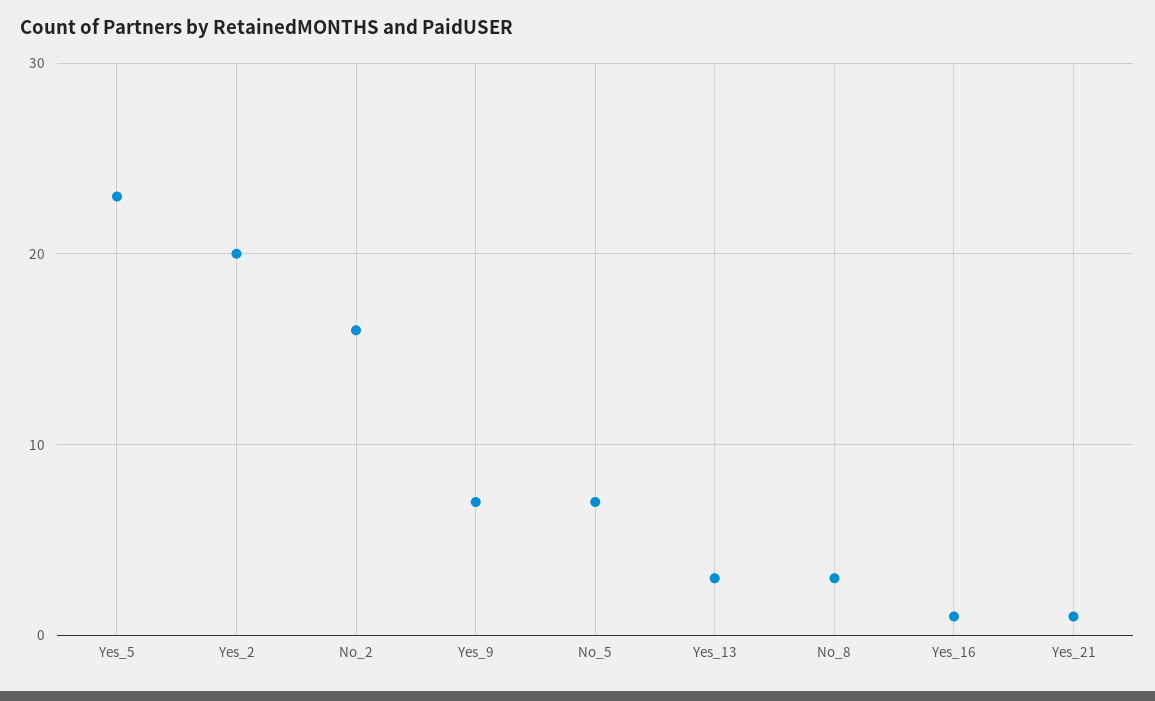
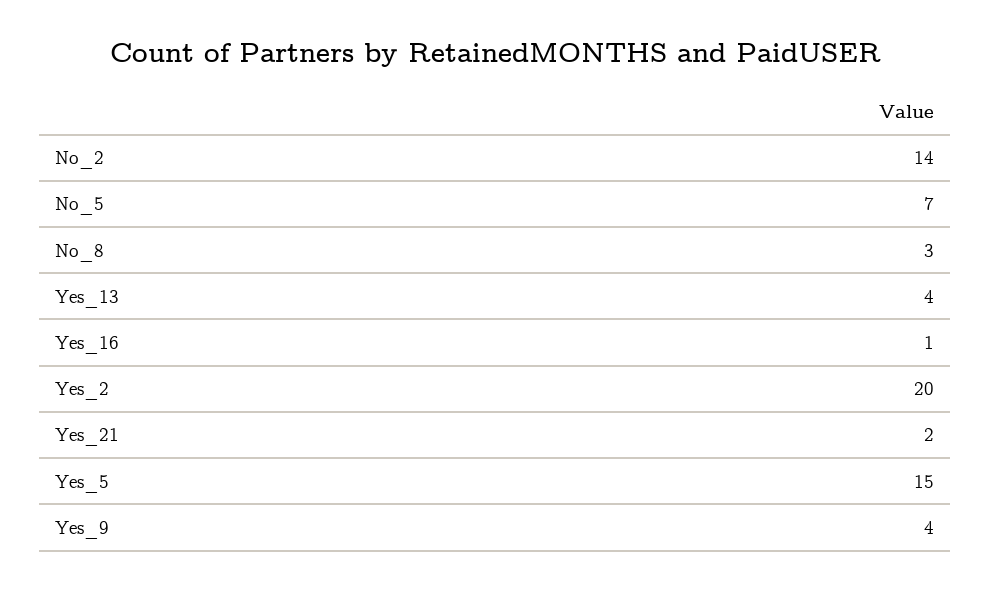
  {
-   "Yes_5": 23,
+   "Yes_5": 15,
    "Yes_2": 20,
-   "No_2": 16,
+   "No_2": 14,
-   "Yes_9": 7,
+   "Yes_9": 4,
    "No_5": 7,
-   "Yes_13": 3,
+   "Yes_13": 4,
    "No_8": 3,
    "Yes_16": 1,
-   "Yes_21": 1
+   "Yes_21": 2
  }

